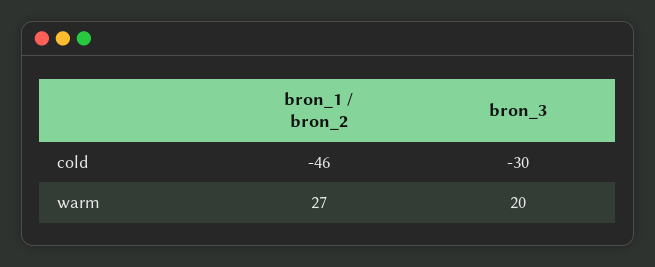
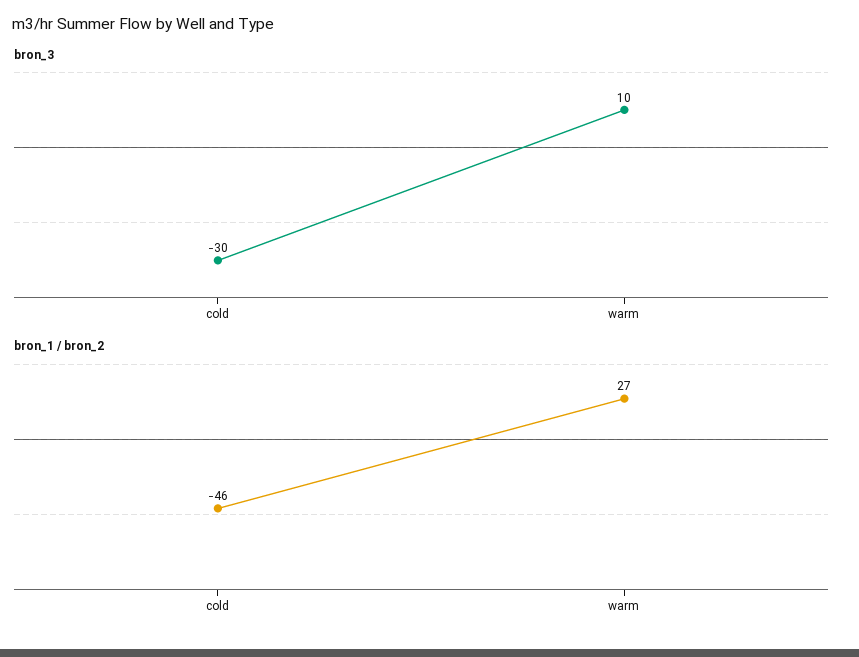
  {
    "bron_1 / bron_2": {
      "cold": -46,
      "warm": 27
    },
    "bron_3": {
      "cold": -30,
-     "warm": 20
+     "warm": 10
    }
  }

